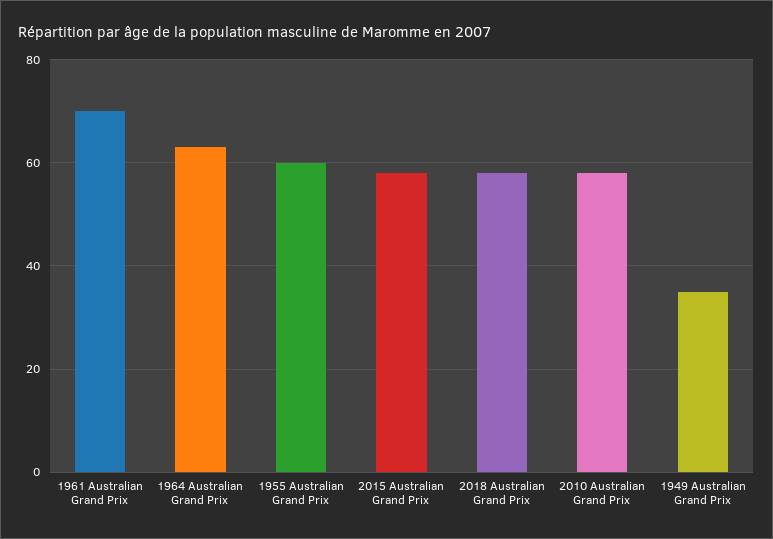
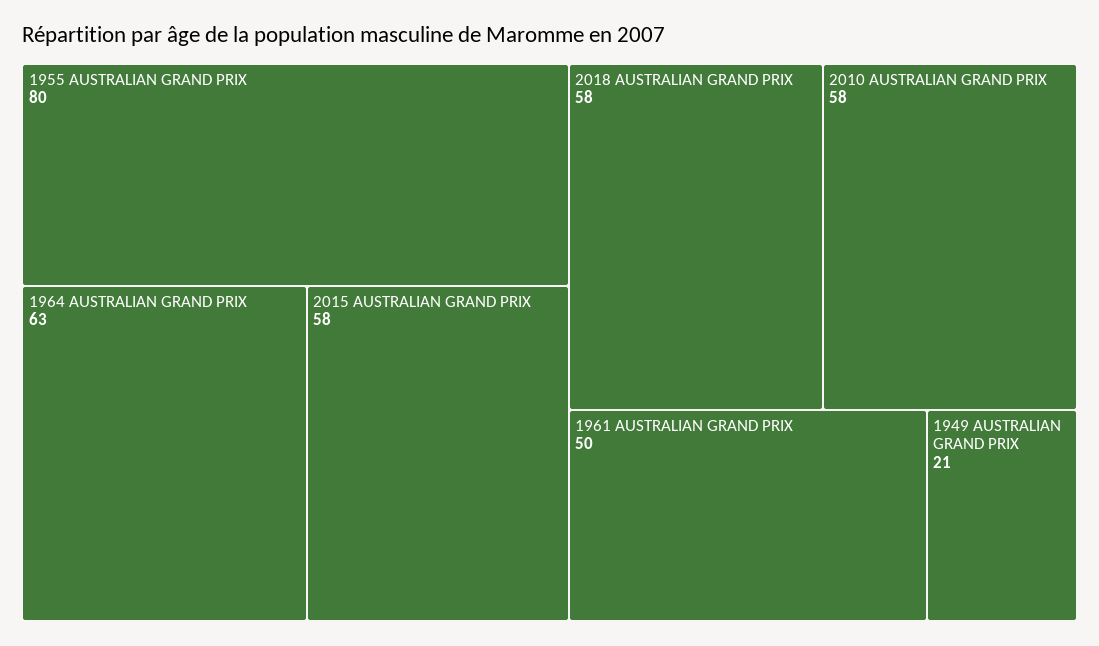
  {
-   "1961 Australian Grand Prix": 70,
+   "1961 Australian Grand Prix": 50,
    "1964 Australian Grand Prix": 63,
-   "1955 Australian Grand Prix": 60,
+   "1955 Australian Grand Prix": 80,
    "2015 Australian Grand Prix": 58,
    "2018 Australian Grand Prix": 58,
    "2010 Australian Grand Prix": 58,
-   "1949 Australian Grand Prix": 35
+   "1949 Australian Grand Prix": 21
  }

